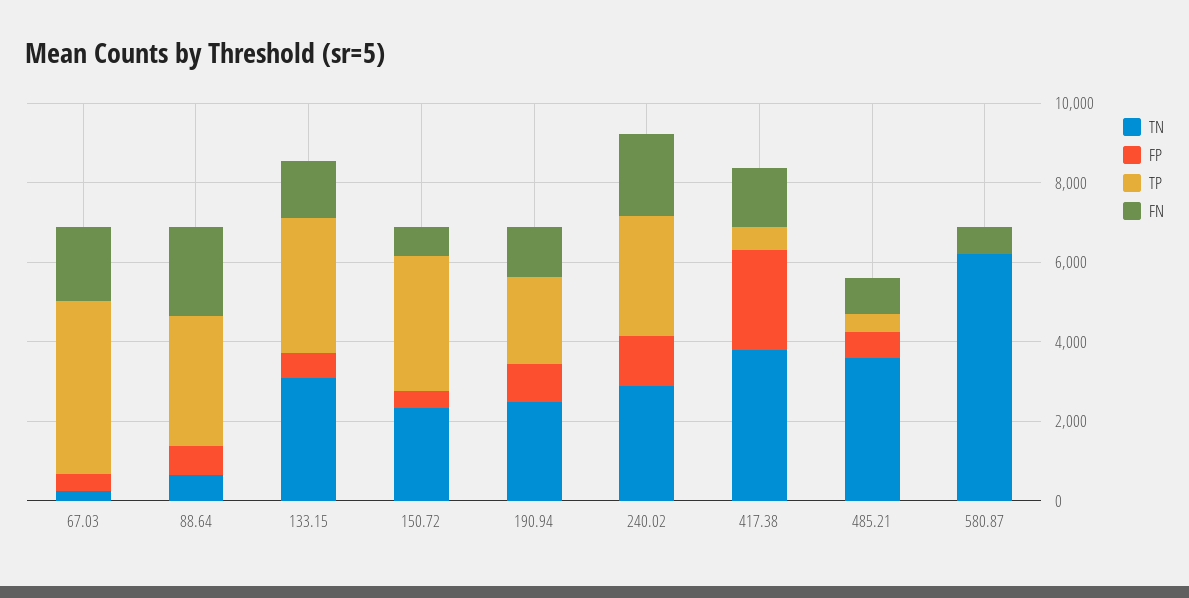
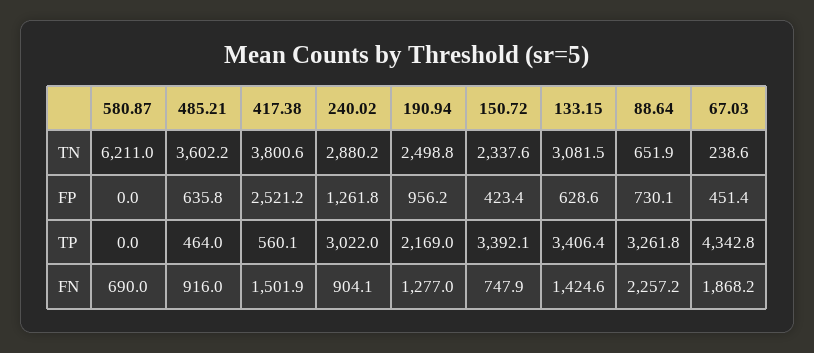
  {
    "TN": {
      "67.03": 238.6,
      "88.64": 651.9,
      "133.15": 3081.5,
      "150.72": 2337.6,
      "190.94": 2498.8,
      "240.02": 2880.2,
      "417.38": 3800.6,
      "485.21": 3602.2,
      "580.87": 6211
    },
    "FP": {
      "67.03": 451.4,
      "88.64": 730.1,
      "133.15": 628.6,
      "150.72": 423.4,
      "190.94": 956.2,
      "240.02": 1261.8,
      "417.38": 2521.2,
      "485.21": 635.8,
      "580.87": 0
    },
    "TP": {
      "67.03": 4342.8,
      "88.64": 3261.8,
      "133.15": 3406.4,
      "150.72": 3392.1,
      "190.94": 2169,
      "240.02": 3022,
      "417.38": 560.1,
      "485.21": 464,
      "580.87": 0
    },
    "FN": {
      "67.03": 1868.2,
      "88.64": 2257.2,
      "133.15": 1424.6,
      "150.72": 747.9,
      "190.94": 1277,
-     "240.02": 2000,
+     "240.02": 904.1,
      "417.38": 1501.9,
      "485.21": 916,
      "580.87": 690
    }
  }

